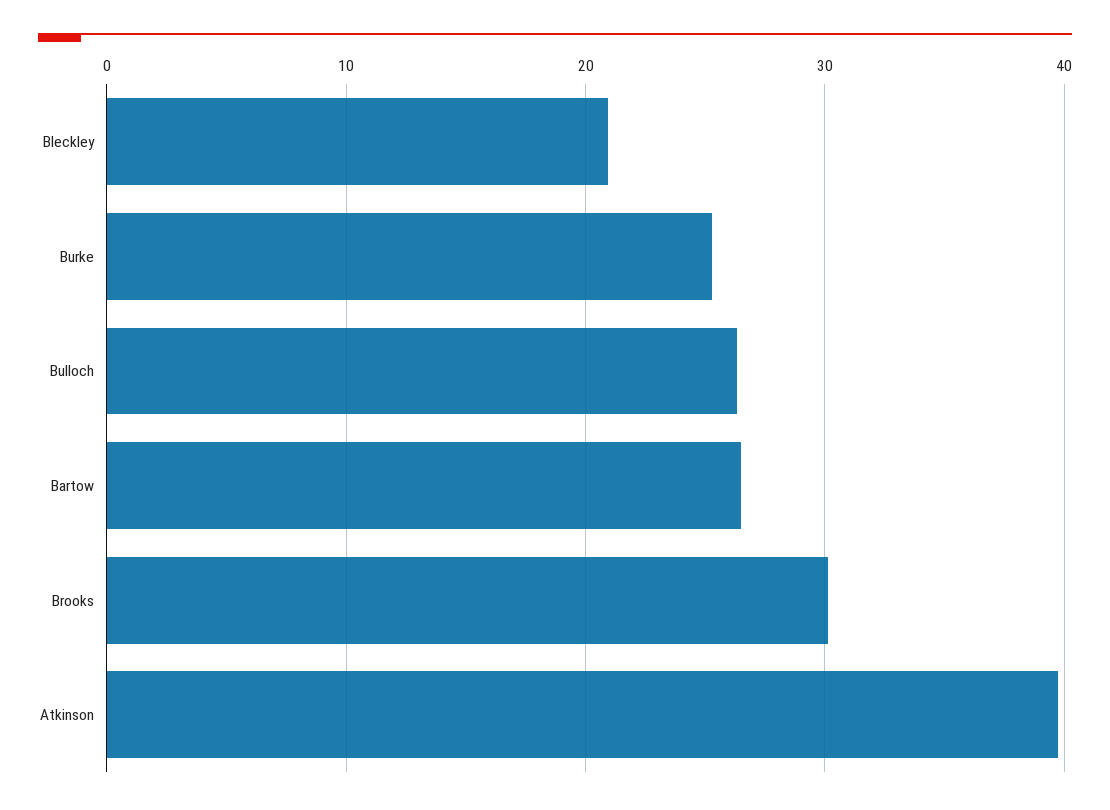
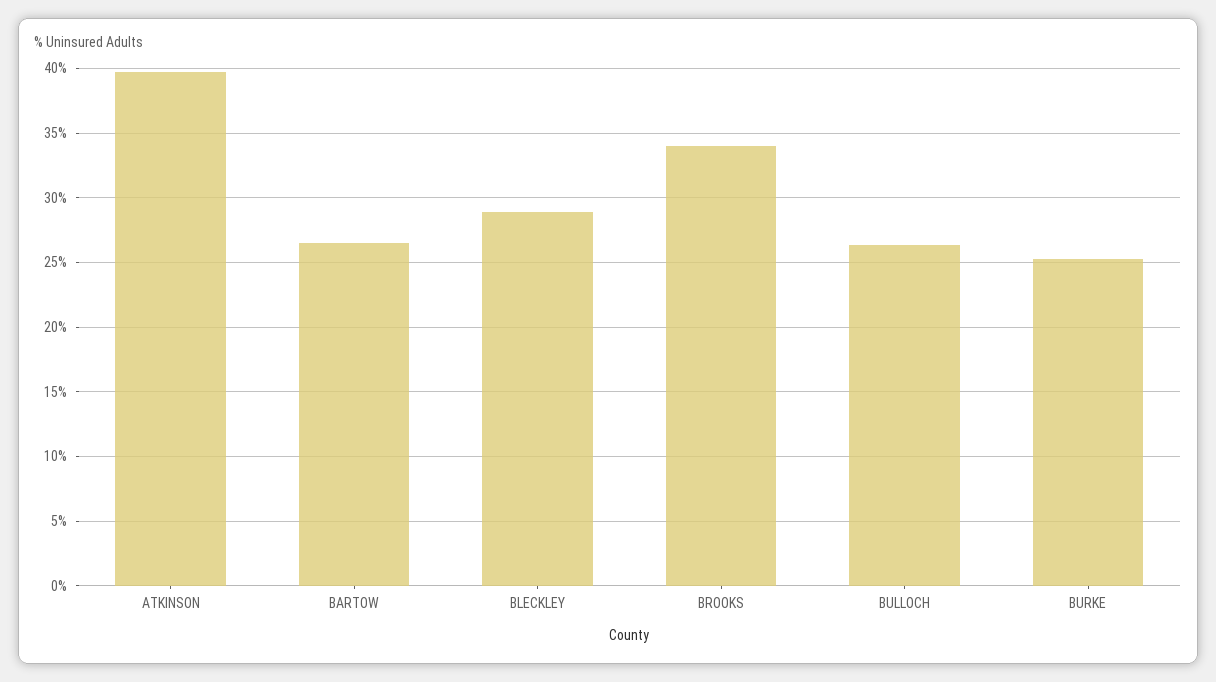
  {
-   "Bleckley": 21,
+   "Bleckley": 29,
    "Burke": 25.5,
    "Bulloch": 26.5,
    "Bartow": 26.5,
-   "Brooks": 30,
+   "Brooks": 34,
    "Atkinson": 40
  }

